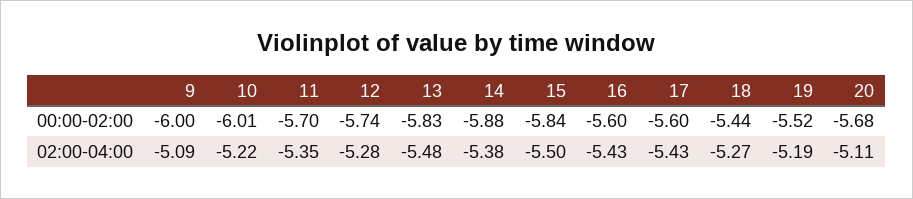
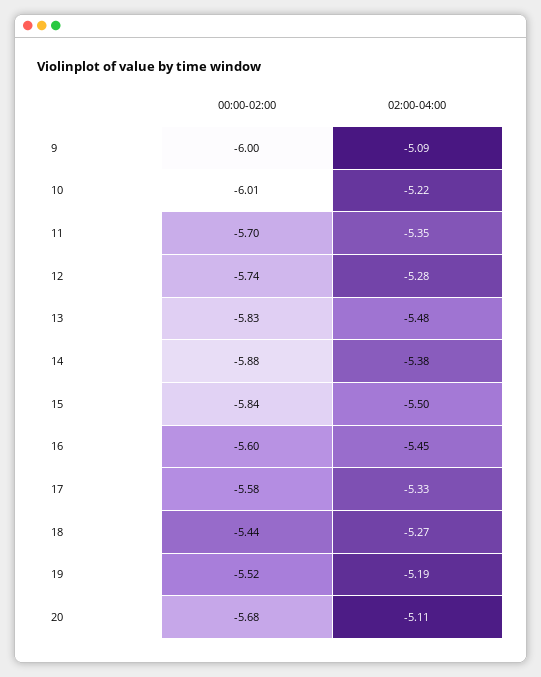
  {
    "9": {
      "00:00-02:00": -6,
      "02:00-04:00": -5.09
    },
    "10": {
      "00:00-02:00": -6.01,
      "02:00-04:00": -5.22
    },
    "11": {
      "00:00-02:00": -5.7,
      "02:00-04:00": -5.35
    },
    "12": {
      "00:00-02:00": -5.74,
      "02:00-04:00": -5.28
    },
    "13": {
      "00:00-02:00": -5.83,
      "02:00-04:00": -5.48
    },
    "14": {
      "00:00-02:00": -5.88,
      "02:00-04:00": -5.38
    },
    "15": {
      "00:00-02:00": -5.84,
      "02:00-04:00": -5.5
    },
    "16": {
      "00:00-02:00": -5.6,
-     "02:00-04:00": -5.43
+     "02:00-04:00": -5.45
    },
    "17": {
-     "00:00-02:00": -5.6,
+     "00:00-02:00": -5.58,
-     "02:00-04:00": -5.43
+     "02:00-04:00": -5.33
    },
    "18": {
      "00:00-02:00": -5.44,
      "02:00-04:00": -5.27
    },
    "19": {
      "00:00-02:00": -5.52,
      "02:00-04:00": -5.19
    },
    "20": {
      "00:00-02:00": -5.68,
      "02:00-04:00": -5.11
    }
  }

